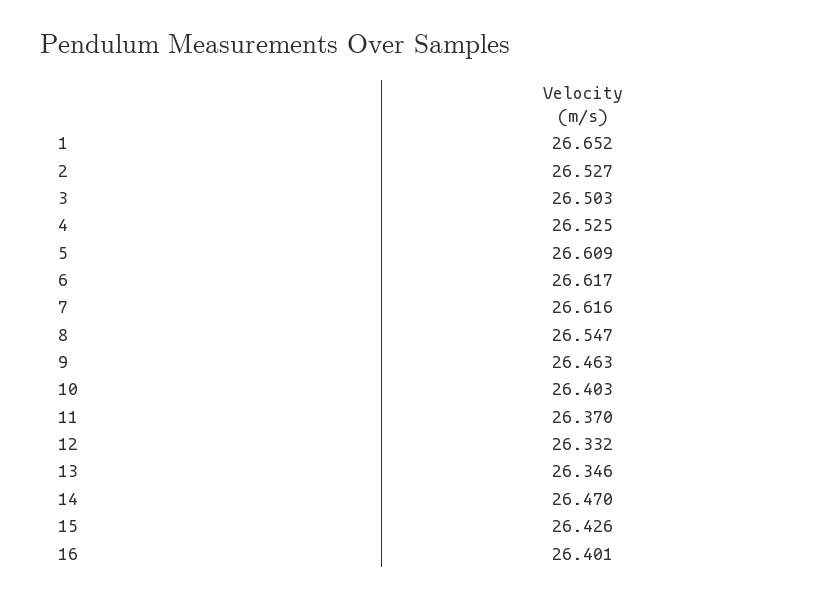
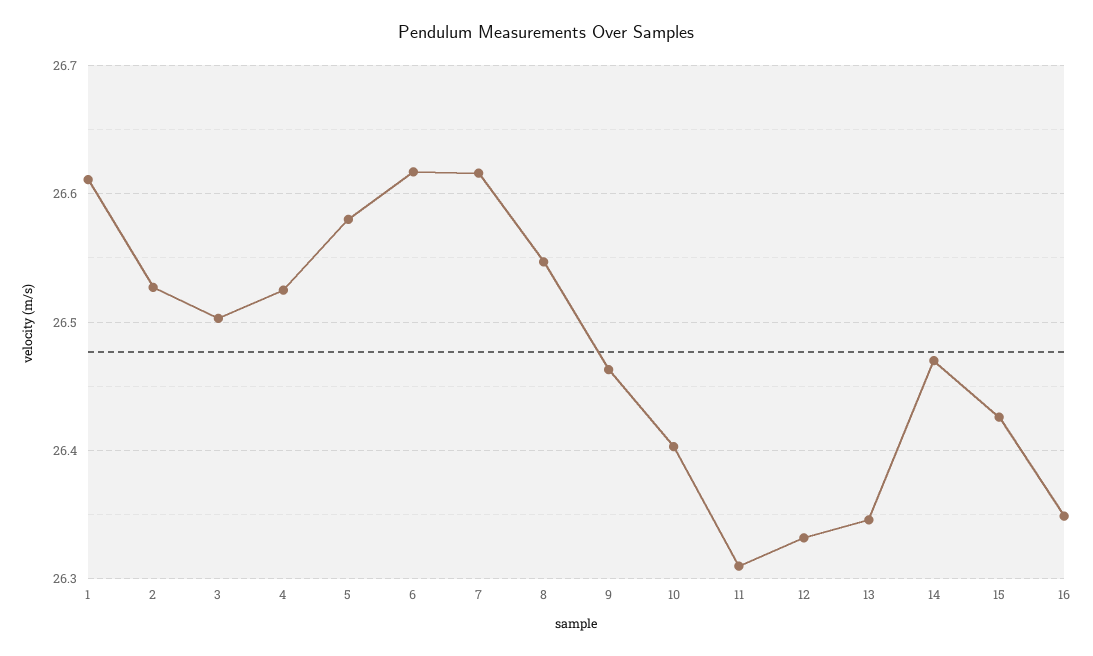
  {
-   "1": 26.652,
+   "1": 26.61,
    "2": 26.527,
    "3": 26.503,
    "4": 26.525,
-   "5": 26.609,
+   "5": 26.58,
    "6": 26.617,
    "7": 26.616,
    "8": 26.547,
    "9": 26.463,
    "10": 26.403,
-   "11": 26.37,
+   "11": 26.31,
    "12": 26.332,
    "13": 26.346,
    "14": 26.47,
    "15": 26.426,
-   "16": 26.401
+   "16": 26.35
  }

